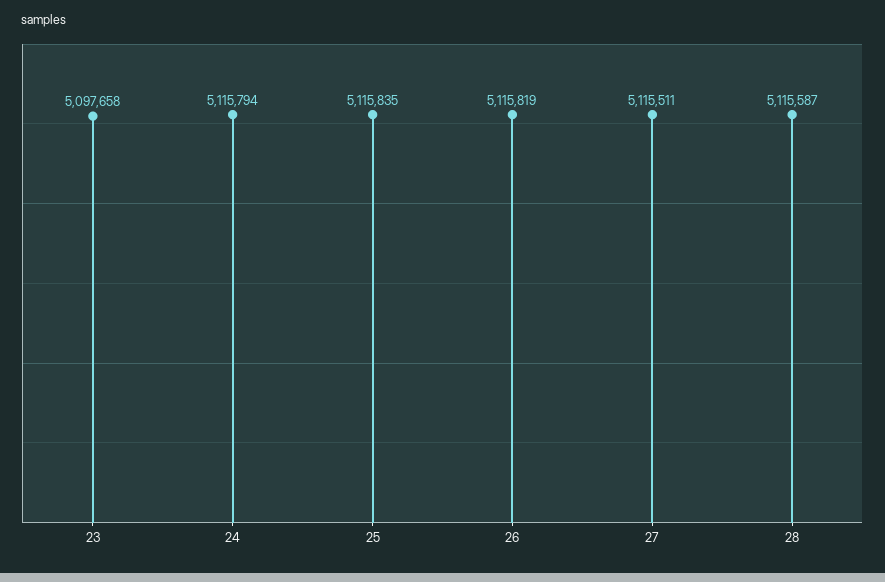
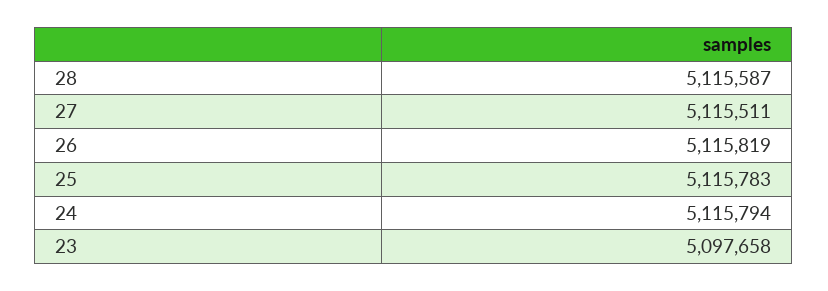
  {
    "23": 5097658,
    "24": 5115794,
-   "25": 5115835,
+   "25": 5115783,
    "26": 5115819,
    "27": 5115511,
    "28": 5115587
  }

